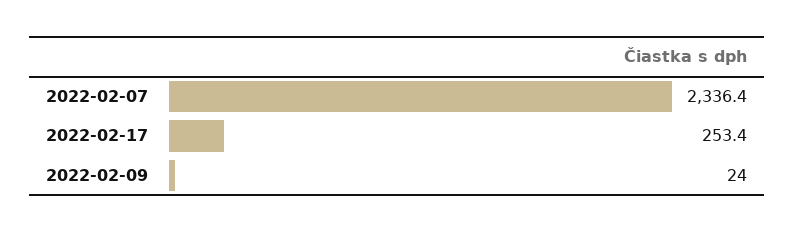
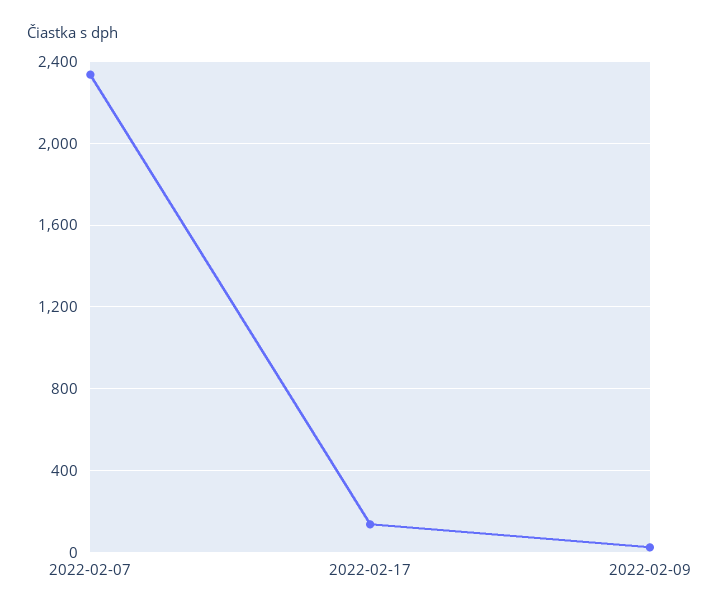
  {
    "2022-02-07": 2336.4,
-   "2022-02-17": 253.4,
+   "2022-02-17": 150,
    "2022-02-09": 24
  }

